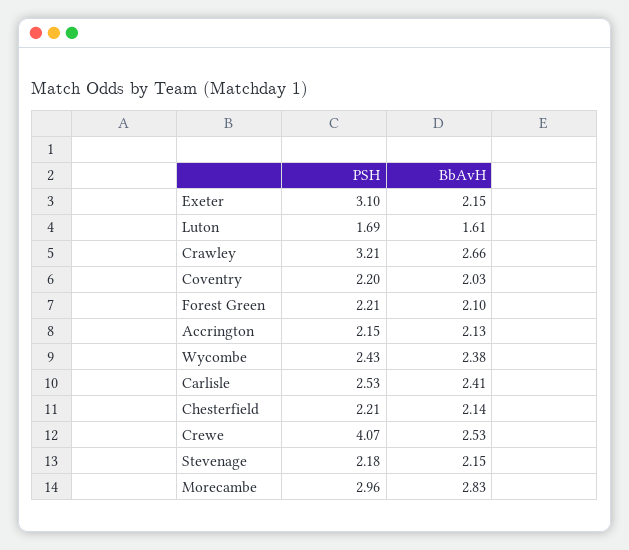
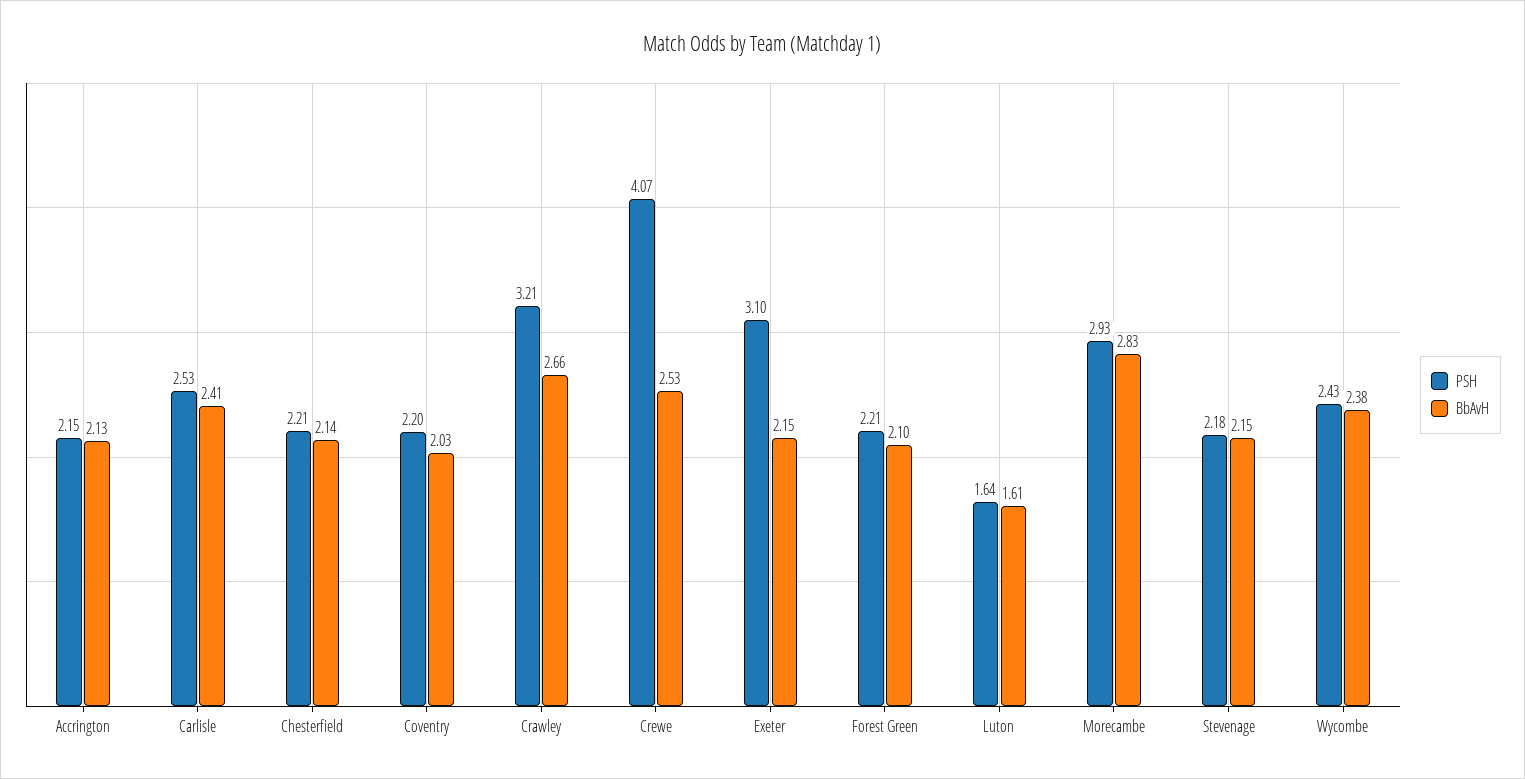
  {
    "PSH": {
      "Exeter": 3.1,
-     "Luton": 1.69,
+     "Luton": 1.64,
      "Crawley": 3.21,
      "Coventry": 2.2,
      "Forest Green": 2.21,
      "Accrington": 2.15,
      "Wycombe": 2.43,
      "Carlisle": 2.53,
      "Chesterfield": 2.21,
      "Crewe": 4.07,
      "Stevenage": 2.18,
-     "Morecambe": 2.96
+     "Morecambe": 2.93
    },
    "BbAvH": {
      "Exeter": 2.15,
      "Luton": 1.61,
      "Crawley": 2.66,
      "Coventry": 2.03,
      "Forest Green": 2.1,
      "Accrington": 2.13,
      "Wycombe": 2.38,
      "Carlisle": 2.41,
      "Chesterfield": 2.14,
      "Crewe": 2.53,
      "Stevenage": 2.15,
      "Morecambe": 2.83
    }
  }

